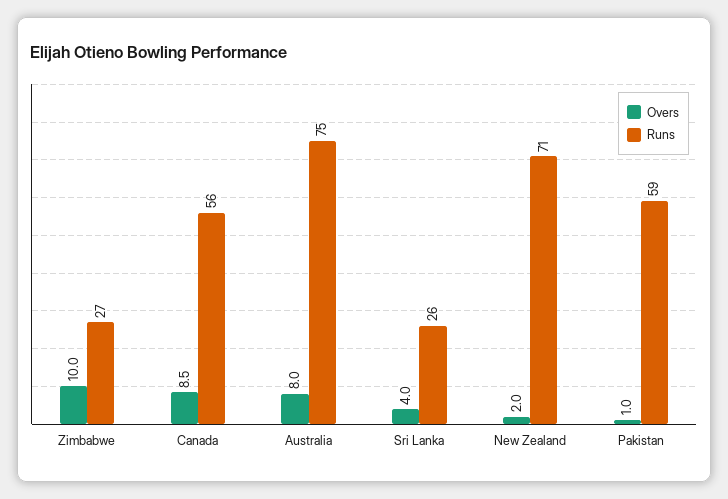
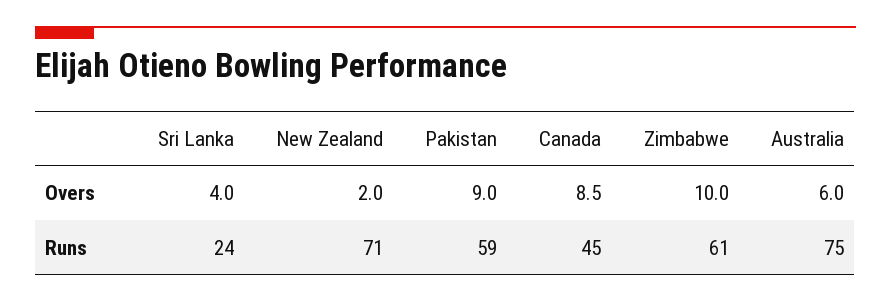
  {
    "Overs": {
      "Zimbabwe": 10,
      "Canada": 8.5,
-     "Australia": 8,
+     "Australia": 6,
      "Sri Lanka": 4,
      "New Zealand": 2,
-     "Pakistan": 1
+     "Pakistan": 9
    },
    "Runs": {
-     "Zimbabwe": 27,
+     "Zimbabwe": 61,
-     "Canada": 56,
+     "Canada": 45,
      "Australia": 75,
-     "Sri Lanka": 26,
+     "Sri Lanka": 24,
      "New Zealand": 71,
      "Pakistan": 59
    }
  }

